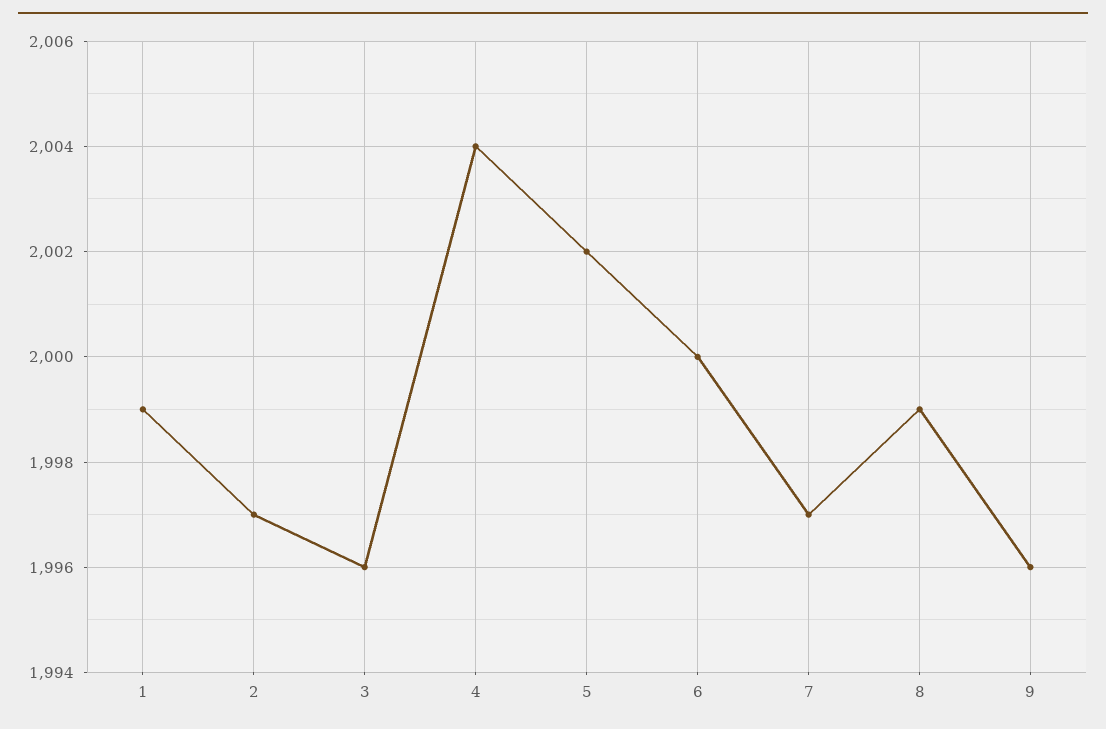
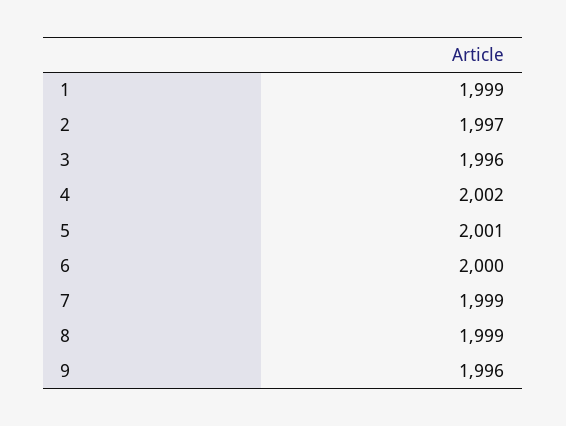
  {
    "1": 1999,
    "2": 1997,
    "3": 1996,
-   "4": 2004,
+   "4": 2002,
-   "5": 2002,
+   "5": 2001,
    "6": 2000,
-   "7": 1997,
+   "7": 1999,
    "8": 1999,
    "9": 1996
  }

